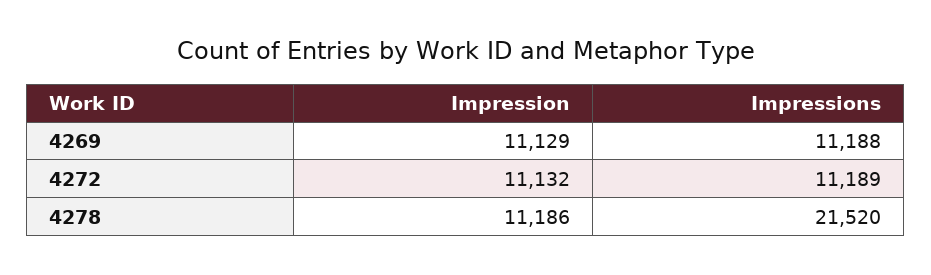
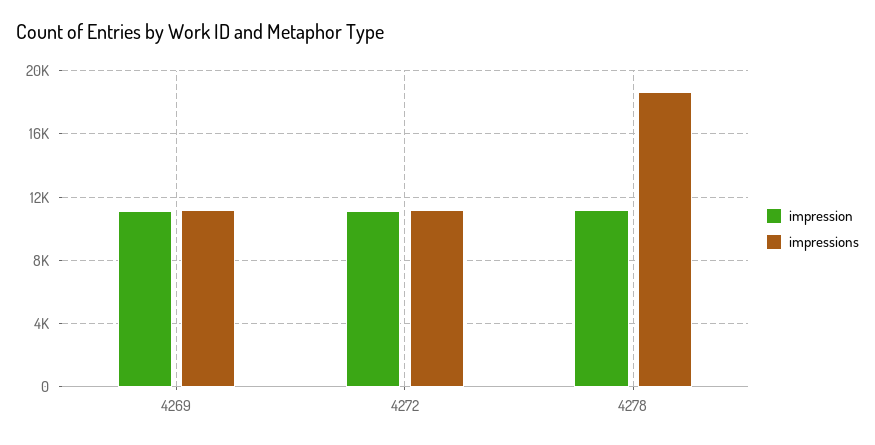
  {
    "Impression": {
      "4269": 11129,
      "4272": 11132,
      "4278": 11186
    },
    "Impressions": {
      "4269": 11188,
      "4272": 11189,
-     "4278": 21520
+     "4278": 18500
    }
  }

